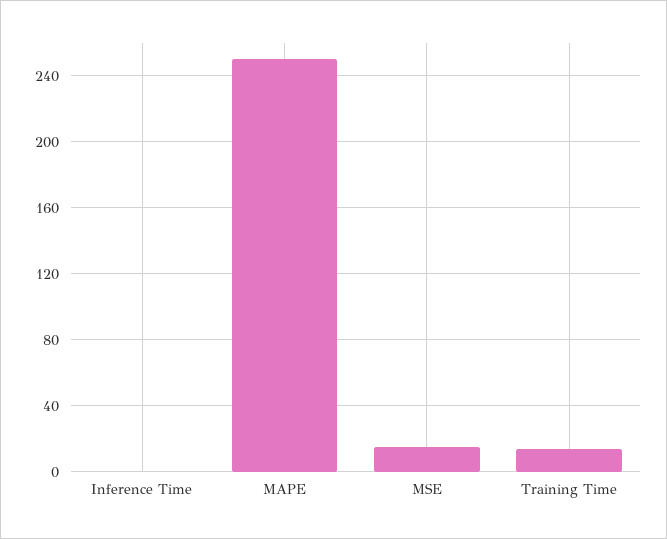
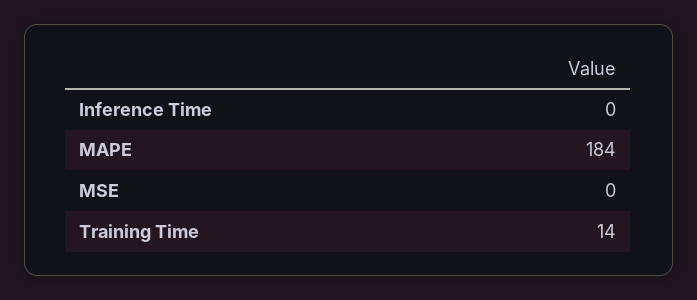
  {
    "Inference Time": 0,
-   "MAPE": 250,
+   "MAPE": 184,
-   "MSE": 15,
+   "MSE": 0,
    "Training Time": 14
  }

